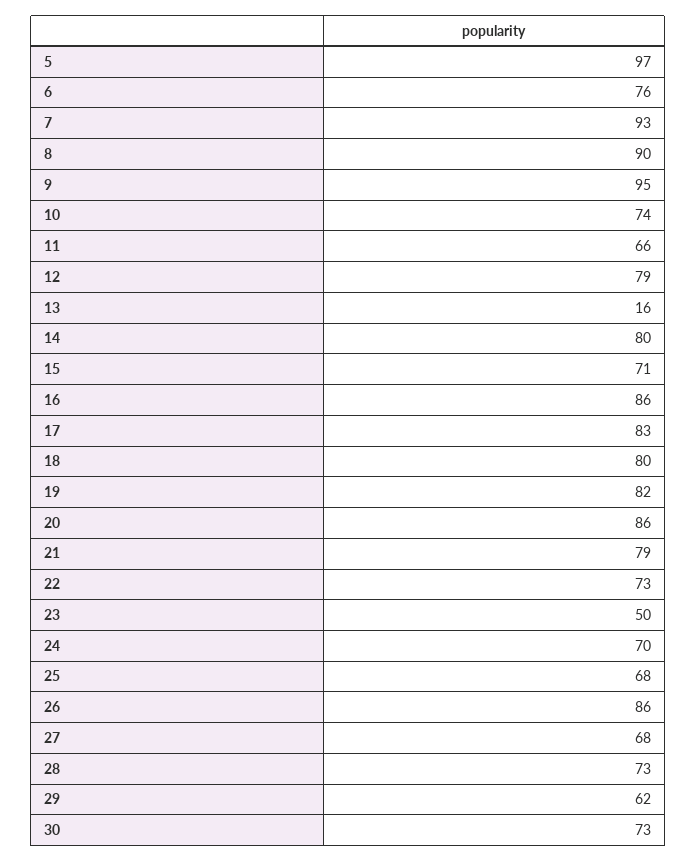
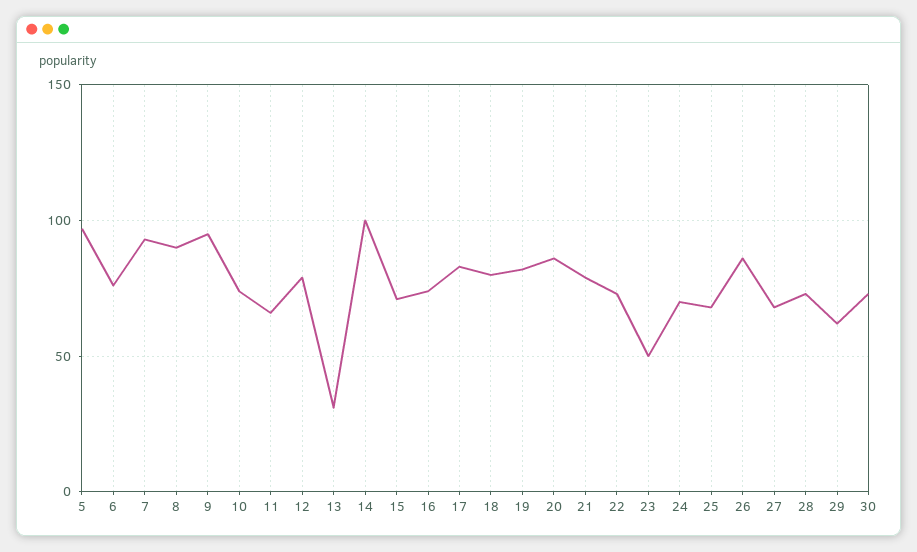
  {
    "5": 97,
    "6": 76,
    "7": 93,
    "8": 90,
    "9": 95,
    "10": 74,
    "11": 66,
    "12": 79,
-   "13": 16,
+   "13": 30,
-   "14": 80,
+   "14": 100,
    "15": 71,
-   "16": 86,
+   "16": 75,
    "17": 83,
    "18": 80,
    "19": 82,
    "20": 86,
    "21": 79,
    "22": 73,
    "23": 50,
    "24": 70,
    "25": 68,
    "26": 86,
    "27": 68,
    "28": 73,
    "29": 62,
    "30": 73
  }

